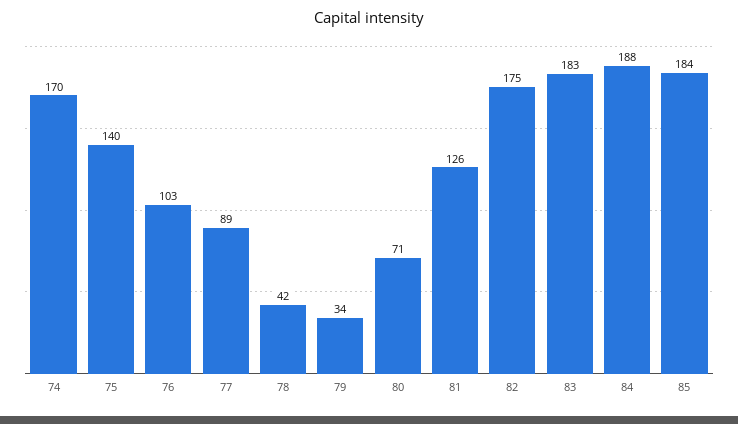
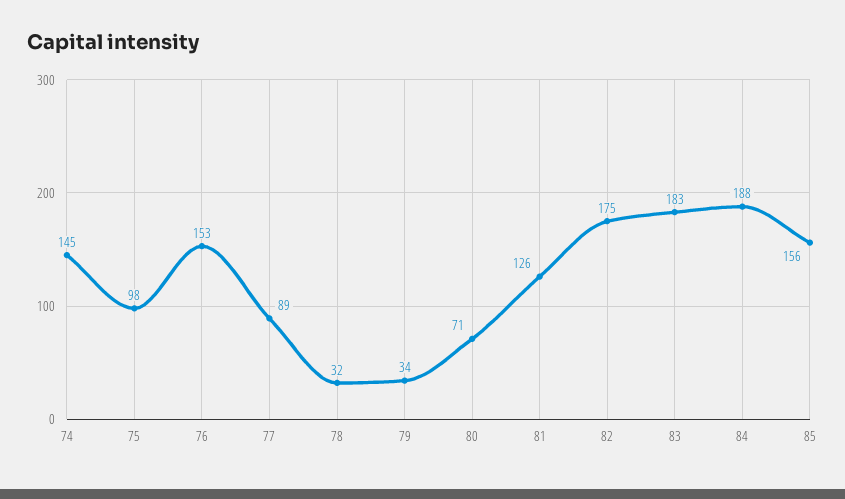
  {
-   "74": 170,
+   "74": 145,
-   "75": 140,
+   "75": 98,
-   "76": 103,
+   "76": 153,
    "77": 89,
-   "78": 42,
+   "78": 32,
    "79": 34,
    "80": 71,
    "81": 126,
    "82": 175,
    "83": 183,
    "84": 188,
-   "85": 184
+   "85": 156
  }

